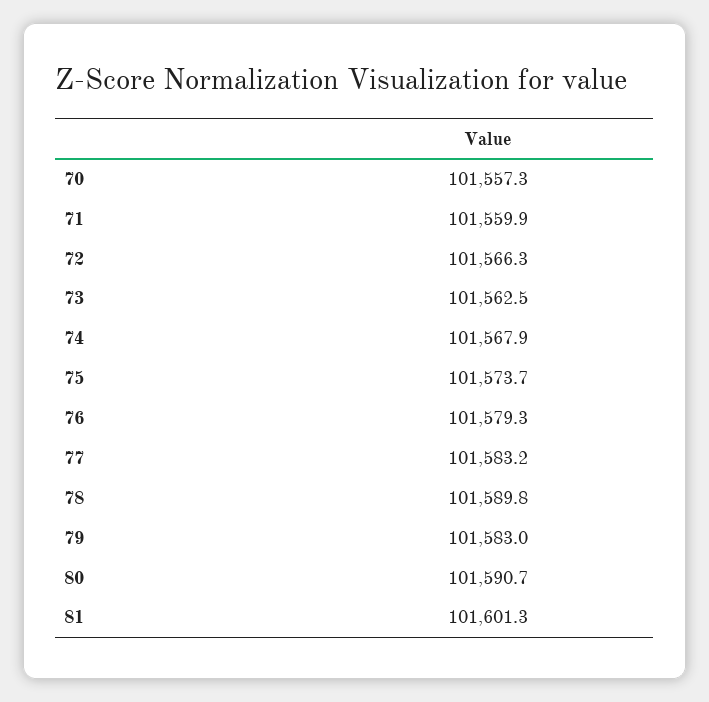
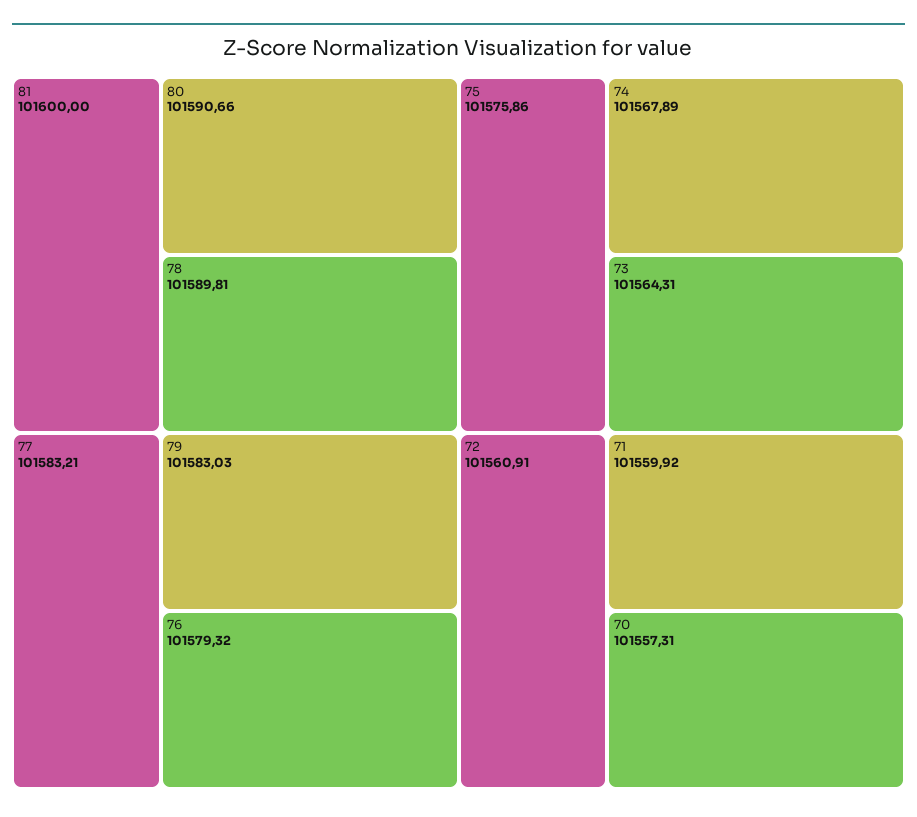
  {
    "70": 101557.31,
    "71": 101559.92,
-   "72": 101566.3,
+   "72": 101560.91,
-   "73": 101562.5,
+   "73": 101564.31,
    "74": 101567.89,
-   "75": 101573.7,
+   "75": 101575.86,
    "76": 101579.32,
    "77": 101583.21,
    "78": 101589.81,
    "79": 101583.03,
    "80": 101590.66,
-   "81": 101601.3
+   "81": 101600
  }

